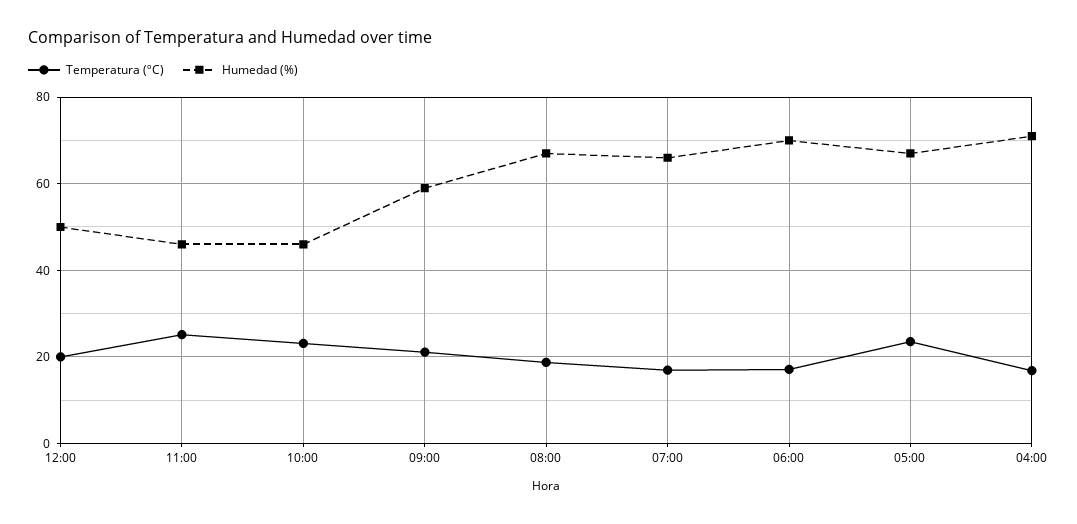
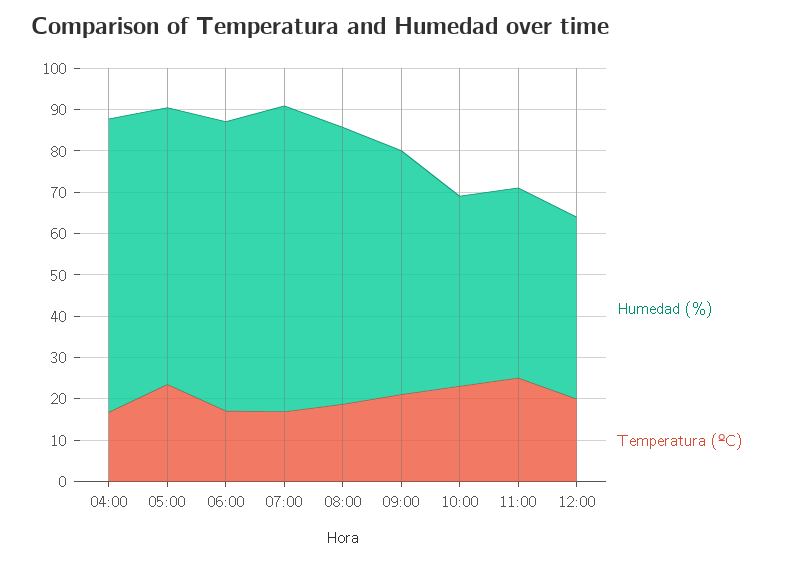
  {
    "Temperatura (ºC)": {
      "12:00": 20,
      "11:00": 26,
      "10:00": 24,
      "09:00": 22,
      "08:00": 18,
      "07:00": 16,
      "06:00": 18,
      "05:00": 24,
      "04:00": 16
    },
    "Humedad (%)": {
-     "12:00": 50,
+     "12:00": 44,
      "11:00": 46,
      "10:00": 46,
      "09:00": 60,
      "08:00": 68,
-     "07:00": 66,
+     "07:00": 74,
      "06:00": 70,
      "05:00": 68,
      "04:00": 72
    }
  }

